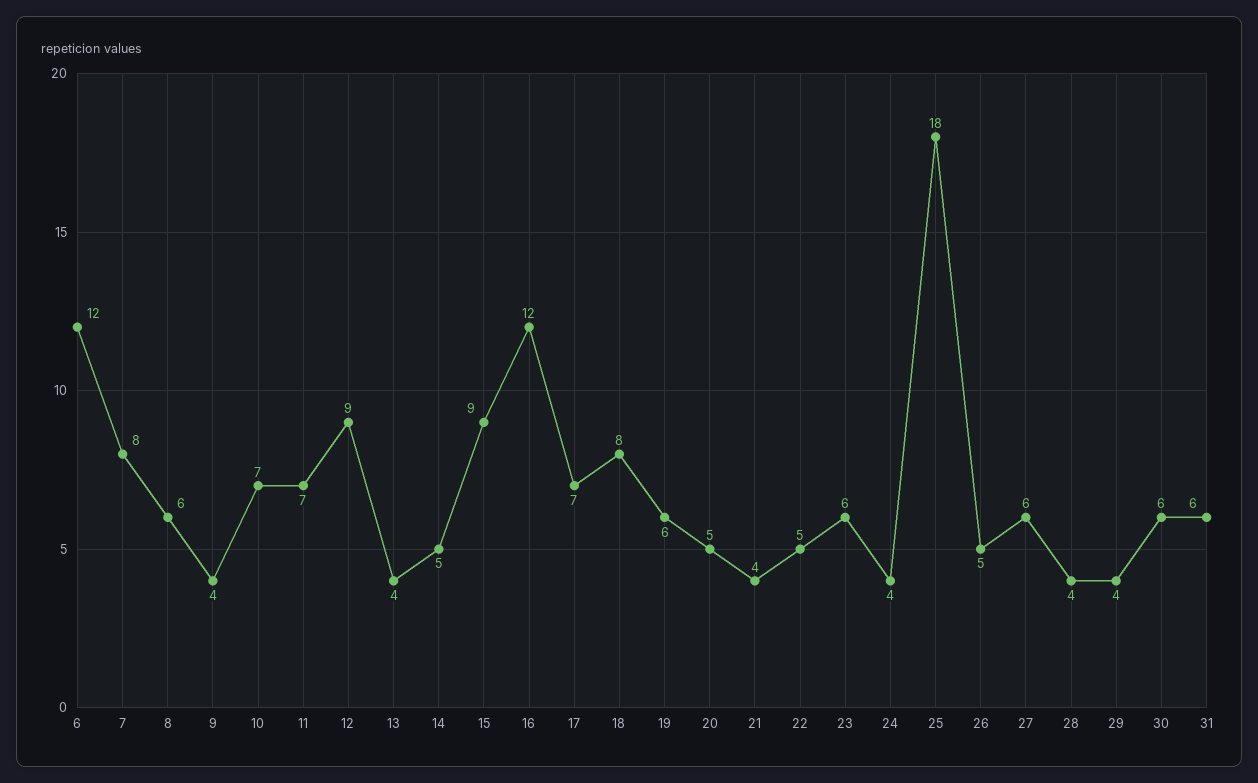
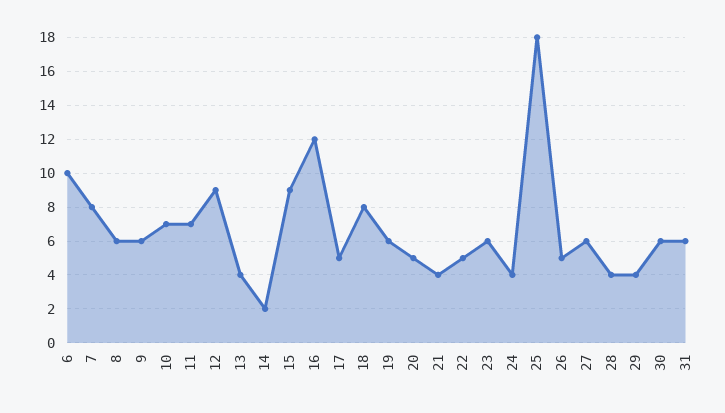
  {
-   "6": 12,
+   "6": 10,
    "7": 8,
    "8": 6,
-   "9": 4,
+   "9": 6,
    "10": 7,
    "11": 7,
    "12": 9,
    "13": 4,
-   "14": 5,
+   "14": 2,
    "15": 9,
    "16": 12,
-   "17": 7,
+   "17": 5,
    "18": 8,
    "19": 6,
    "20": 5,
    "21": 4,
    "22": 5,
    "23": 6,
    "24": 4,
    "25": 18,
    "26": 5,
    "27": 6,
    "28": 4,
    "29": 4,
    "30": 6,
    "31": 6
  }

